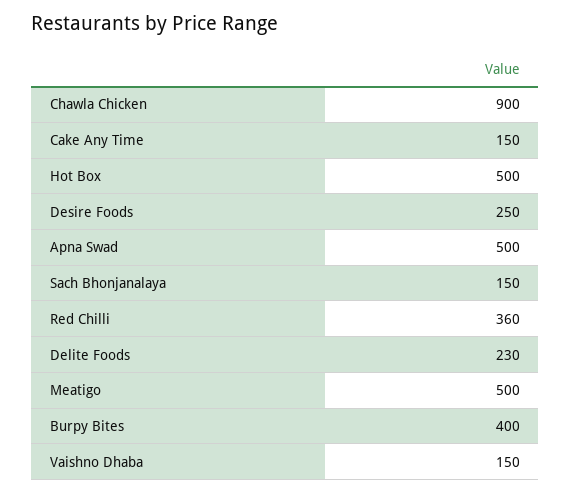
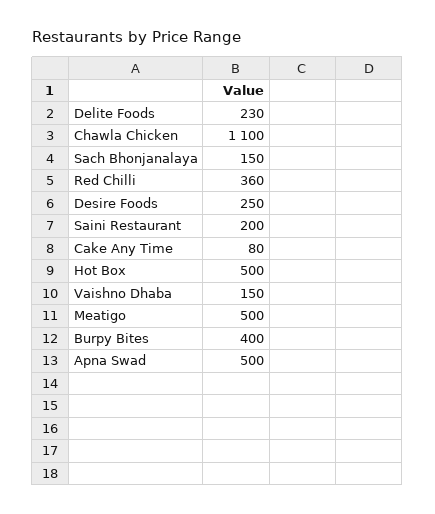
  {
-   "Chawla Chicken": 900,
+   "Chawla Chicken": 1100,
-   "Cake Any Time": 150,
+   "Cake Any Time": 80,
    "Hot Box": 500,
    "Desire Foods": 250,
    "Apna Swad": 500,
    "Sach Bhonjanalaya": 150,
    "Red Chilli": 360,
    "Delite Foods": 230,
    "Meatigo": 500,
    "Burpy Bites": 400,
-   "Vaishno Dhaba": 150
+   "Vaishno Dhaba": 150,
+   "Saini Restaurant": 200
  }

